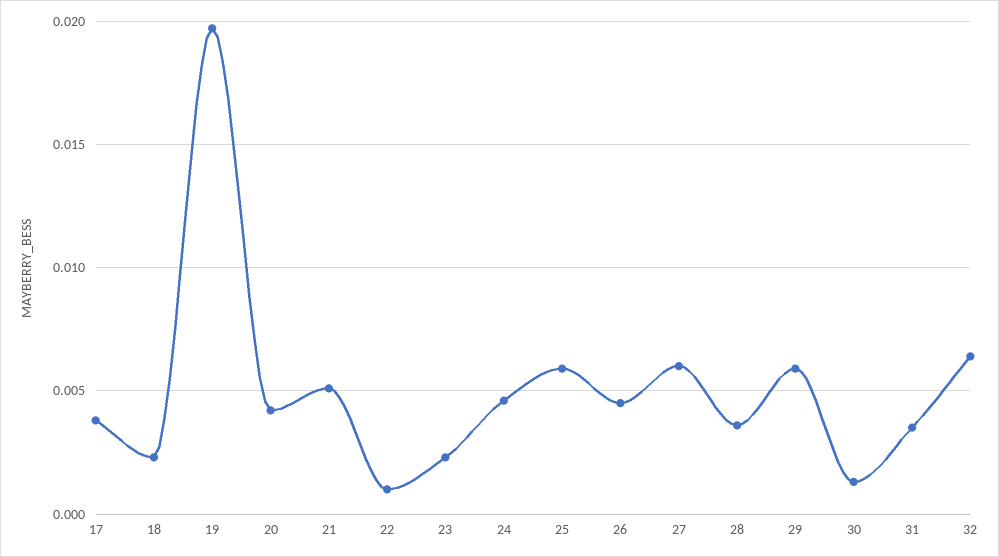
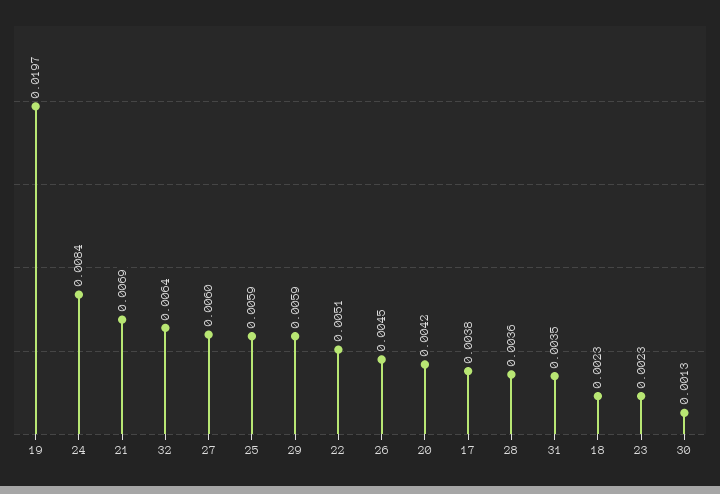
  {
    "17": 0.0038,
    "18": 0.0023,
    "19": 0.0197,
    "20": 0.0042,
-   "21": 0.005,
+   "21": 0.0069,
-   "22": 0.001,
+   "22": 0.0051,
    "23": 0.0023,
-   "24": 0.0045,
+   "24": 0.0084,
    "25": 0.0059,
    "26": 0.0045,
    "27": 0.006,
    "28": 0.0036,
    "29": 0.0059,
    "30": 0.0013,
    "31": 0.0035,
    "32": 0.0064
  }

